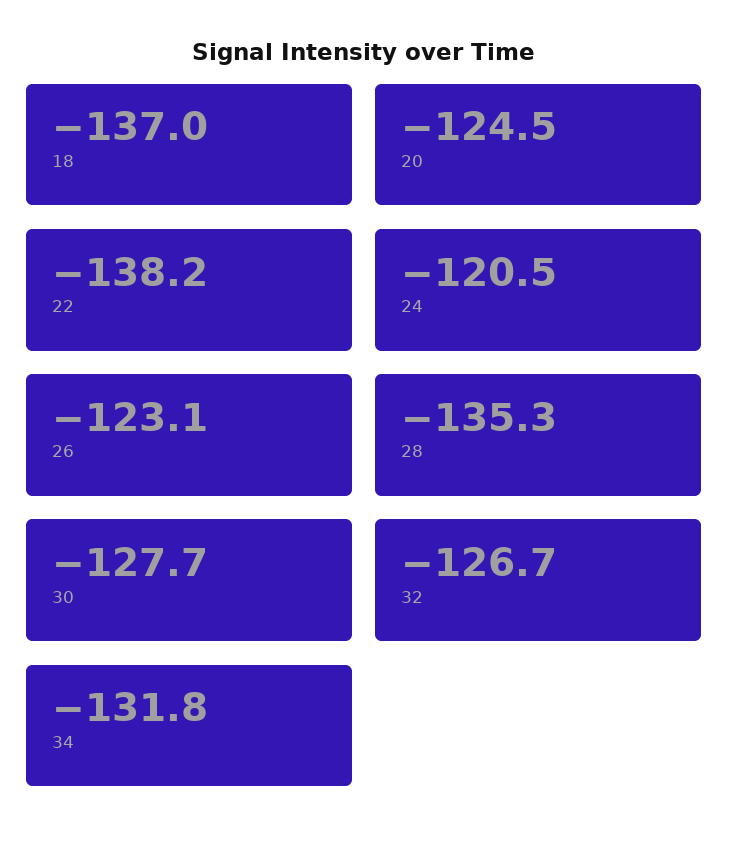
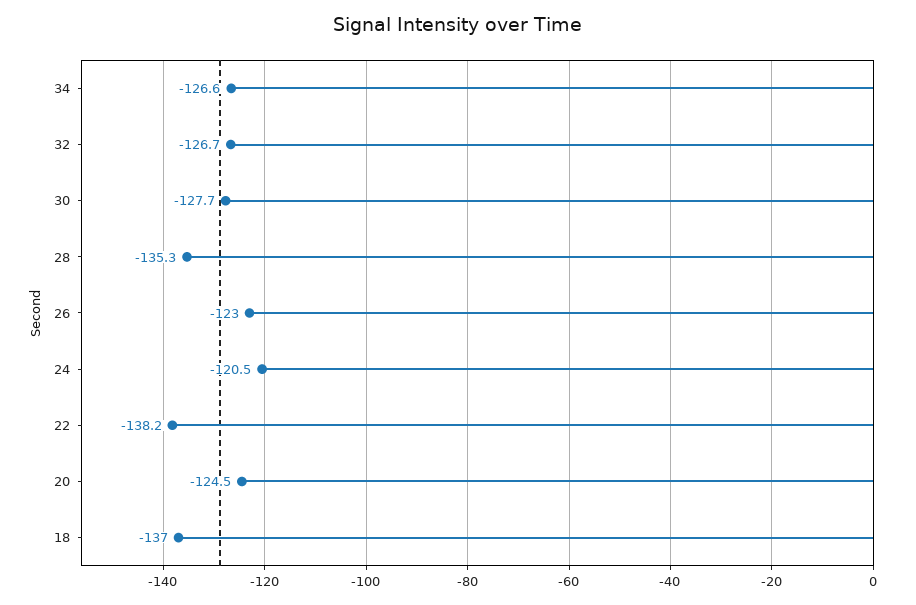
  {
    "18": -137,
    "20": -124.5,
    "22": -138.2,
    "24": -120.5,
-   "26": -123.1,
+   "26": -123,
    "28": -135.3,
    "30": -127.7,
    "32": -126.7,
-   "34": -131.8
+   "34": -126.6
  }

